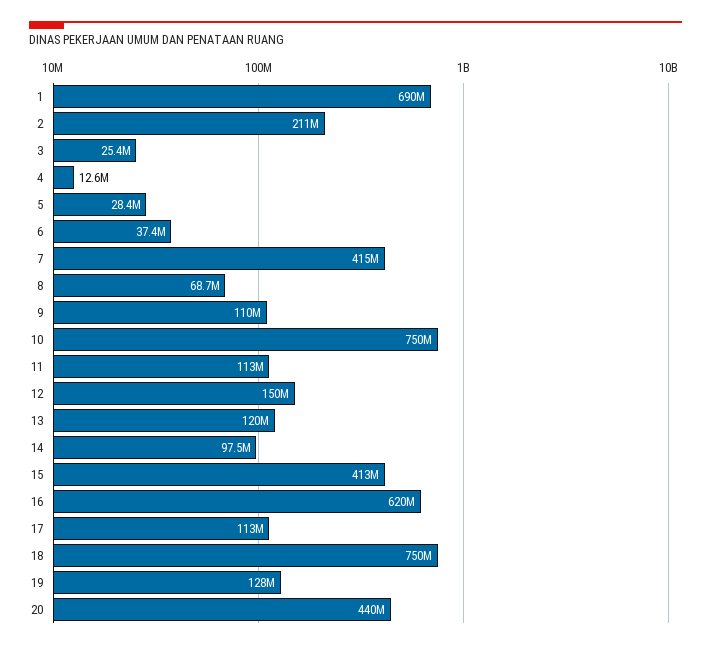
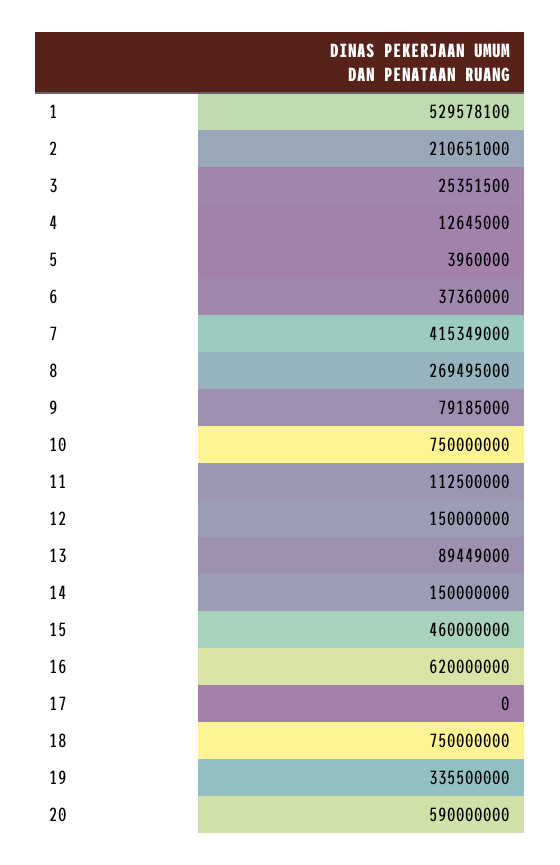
  {
-   "1": 690000000,
+   "1": 529578100,
    "2": 210651000,
    "3": 25351500,
    "4": 12645000,
-   "5": 28400000,
+   "5": 3960000,
    "6": 37360000,
    "7": 415349000,
-   "8": 68700000,
+   "8": 269495000,
-   "9": 110000000,
+   "9": 79185000,
    "10": 750000000,
    "11": 112500000,
    "12": 150000000,
-   "13": 120000000,
+   "13": 89449000,
-   "14": 97500000,
+   "14": 150000000,
-   "15": 413000000,
+   "15": 460000000,
    "16": 620000000,
-   "17": 113000000,
+   "17": 0,
    "18": 750000000,
-   "19": 128000000,
+   "19": 335500000,
-   "20": 440000000
+   "20": 590000000
  }

